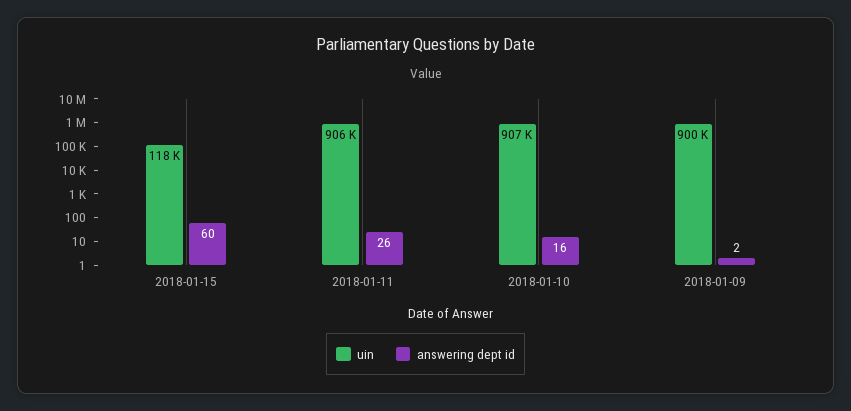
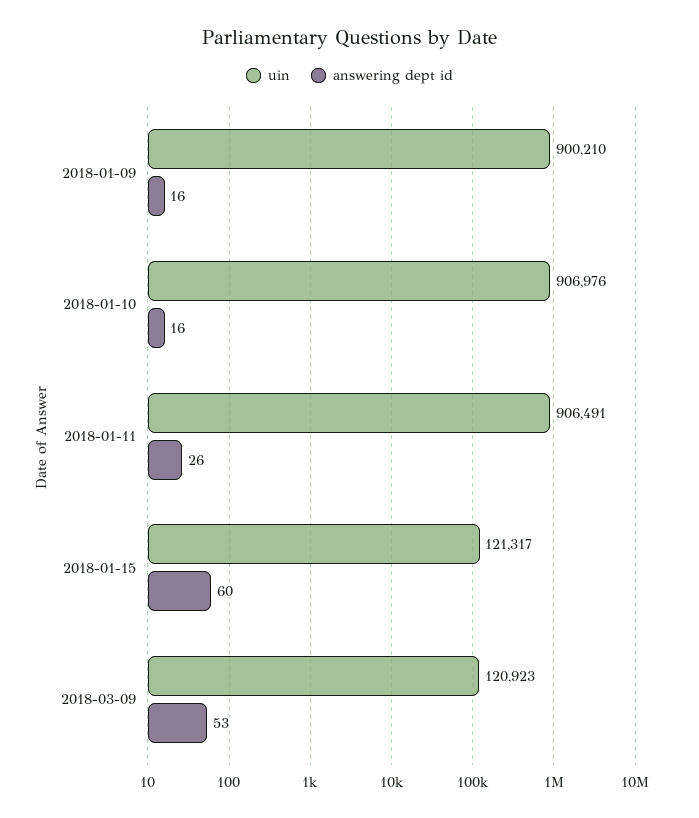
  {
    "uin": {
-     "2018-01-15": 118000,
+     "2018-01-15": 121317,
      "2018-01-11": 906491,
      "2018-01-10": 906976,
-     "2018-01-09": 900210
+     "2018-01-09": 900210,
+     "2018-03-09": 120923
    },
    "answering dept id": {
      "2018-01-15": 60,
      "2018-01-11": 26,
      "2018-01-10": 16,
-     "2018-01-09": 2
+     "2018-01-09": 16,
+     "2018-03-09": 53
    }
  }

